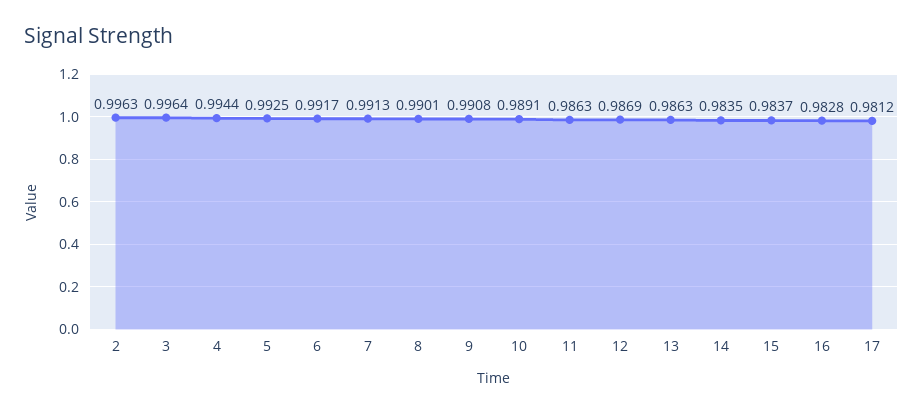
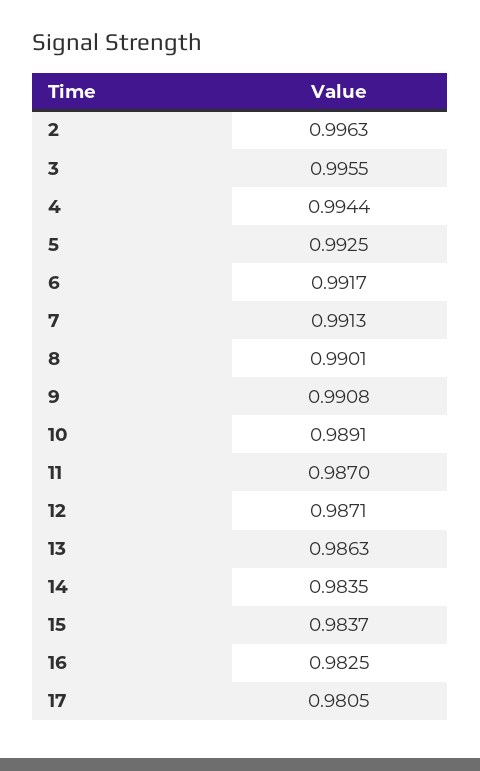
  {
    "2": 0.9963,
-   "3": 0.9964,
+   "3": 0.9955,
    "4": 0.9944,
    "5": 0.9925,
    "6": 0.9917,
    "7": 0.9913,
    "8": 0.9901,
    "9": 0.9908,
    "10": 0.9891,
-   "11": 0.9863,
+   "11": 0.987,
-   "12": 0.9869,
+   "12": 0.9871,
    "13": 0.9863,
    "14": 0.9835,
    "15": 0.9837,
-   "16": 0.9828,
+   "16": 0.9825,
-   "17": 0.9812
+   "17": 0.9805
  }

